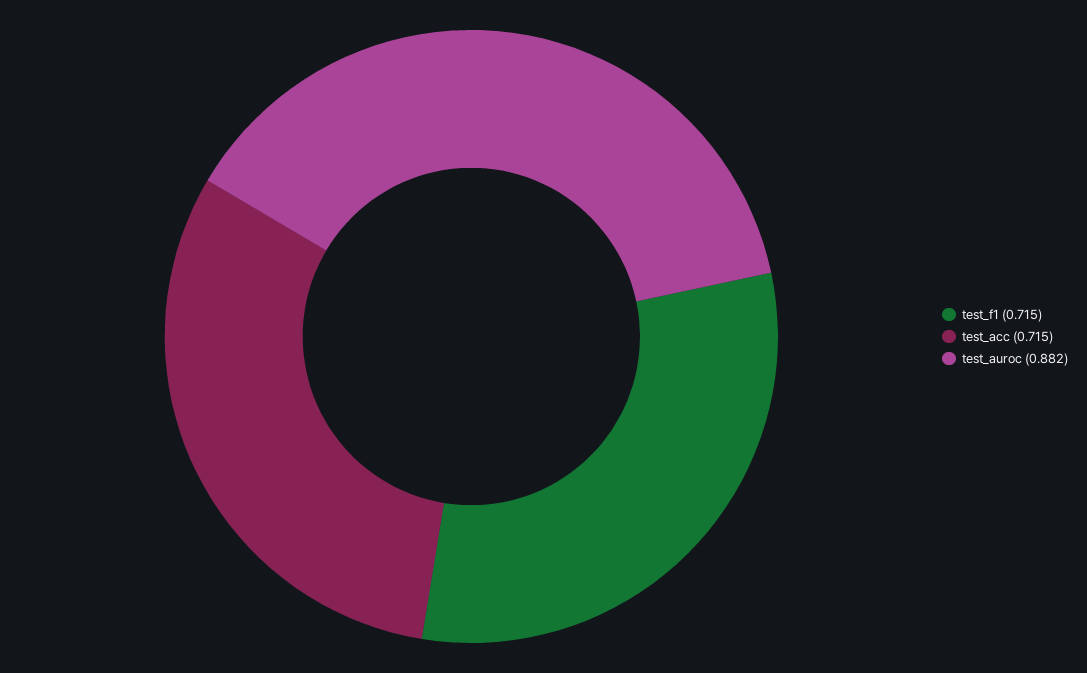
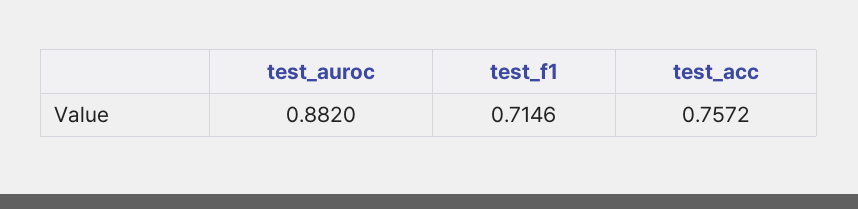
  {
    "test_f1": 0.7146,
-   "test_acc": 0.715,
+   "test_acc": 0.7572,
    "test_auroc": 0.882
  }

